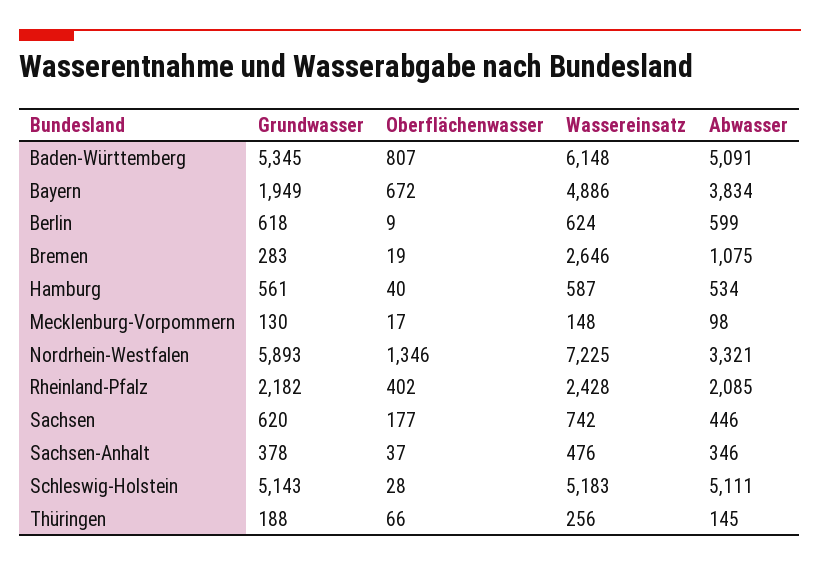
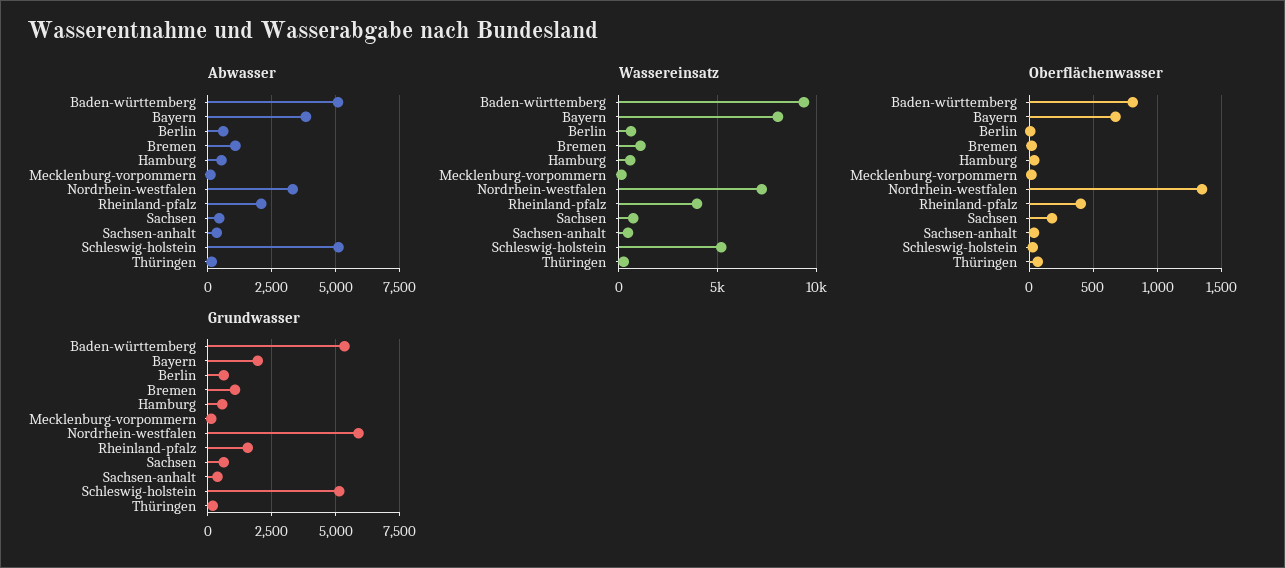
  {
    "Grundwasser": {
      "Baden-Württemberg": 5345,
      "Bayern": 1949,
      "Berlin": 618,
-     "Bremen": 283,
+     "Bremen": 1000,
      "Hamburg": 561,
      "Mecklenburg-Vorpommern": 130,
      "Nordrhein-Westfalen": 5893,
-     "Rheinland-Pfalz": 2182,
+     "Rheinland-Pfalz": 1500,
      "Sachsen": 620,
      "Sachsen-Anhalt": 378,
      "Schleswig-Holstein": 5143,
      "Thüringen": 188
    },
    "Oberflächenwasser": {
      "Baden-Württemberg": 807,
      "Bayern": 672,
      "Berlin": 9,
      "Bremen": 19,
      "Hamburg": 40,
      "Mecklenburg-Vorpommern": 17,
      "Nordrhein-Westfalen": 1346,
      "Rheinland-Pfalz": 402,
      "Sachsen": 177,
      "Sachsen-Anhalt": 37,
      "Schleswig-Holstein": 28,
      "Thüringen": 66
    },
    "Wassereinsatz": {
-     "Baden-Württemberg": 6148,
+     "Baden-Württemberg": 9500,
-     "Bayern": 4886,
+     "Bayern": 8000,
      "Berlin": 624,
-     "Bremen": 2646,
+     "Bremen": 1000,
      "Hamburg": 587,
      "Mecklenburg-Vorpommern": 148,
      "Nordrhein-Westfalen": 7225,
-     "Rheinland-Pfalz": 2428,
+     "Rheinland-Pfalz": 4000,
      "Sachsen": 742,
      "Sachsen-Anhalt": 476,
      "Schleswig-Holstein": 5183,
      "Thüringen": 256
    },
    "Abwasser": {
      "Baden-Württemberg": 5091,
      "Bayern": 3834,
      "Berlin": 599,
      "Bremen": 1075,
      "Hamburg": 534,
      "Mecklenburg-Vorpommern": 98,
      "Nordrhein-Westfalen": 3321,
      "Rheinland-Pfalz": 2085,
      "Sachsen": 446,
      "Sachsen-Anhalt": 346,
      "Schleswig-Holstein": 5111,
      "Thüringen": 145
    }
  }

